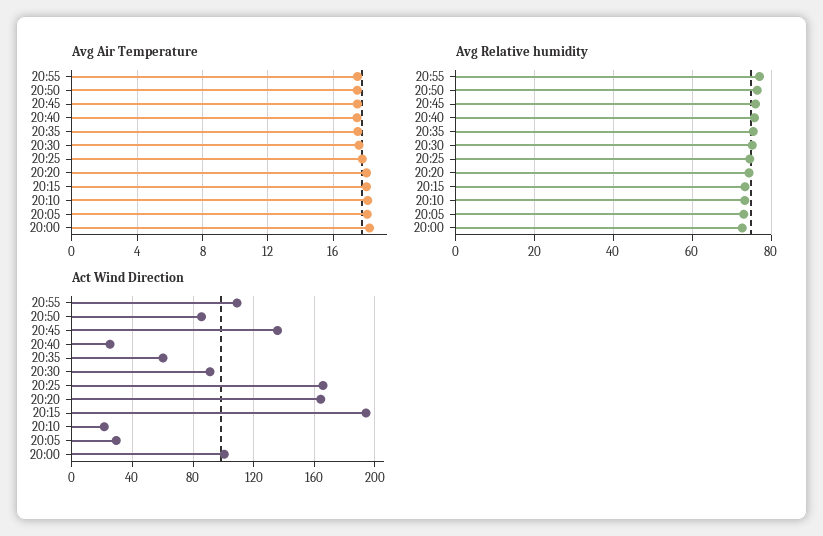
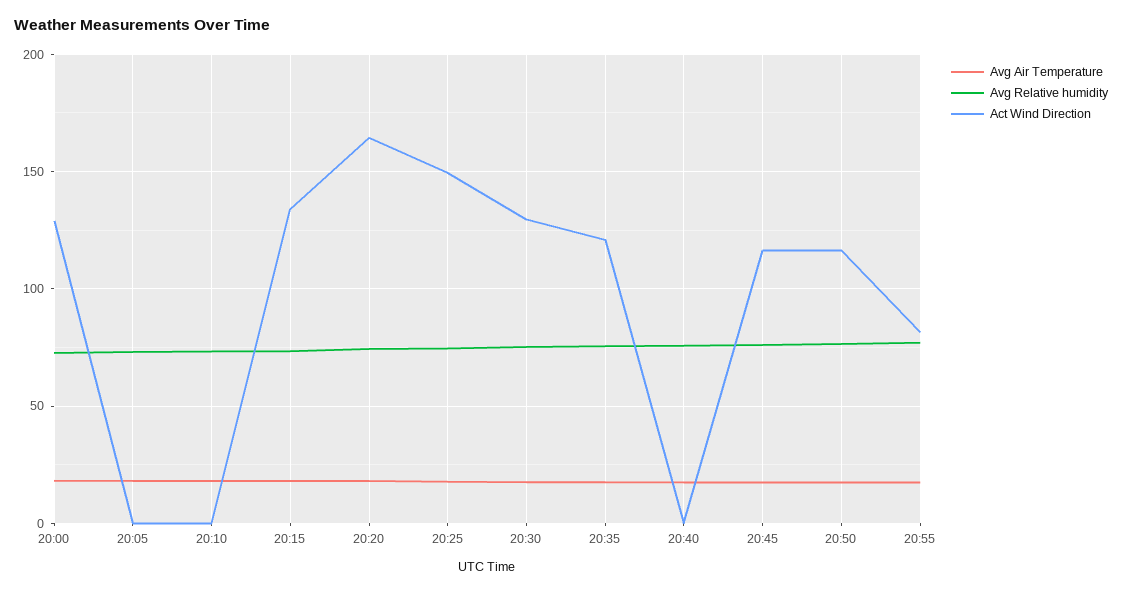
  {
    "Avg Air Temperature": {
      "20:55": 17.5,
      "20:50": 17.5,
      "20:45": 17.5,
      "20:40": 17.5,
      "20:35": 17.5,
      "20:30": 17.5,
      "20:25": 18,
      "20:20": 18,
      "20:15": 18,
      "20:10": 18,
      "20:05": 18,
      "20:00": 18
    },
    "Avg Relative humidity": {
      "20:55": 78,
      "20:50": 76,
      "20:45": 76,
      "20:40": 76,
      "20:35": 76,
      "20:30": 76,
      "20:25": 74,
      "20:20": 74,
      "20:15": 74,
      "20:10": 74,
      "20:05": 74,
      "20:00": 72
    },
    "Act Wind Direction": {
-     "20:55": 110,
+     "20:55": 80,
-     "20:50": 85,
+     "20:50": 115,
-     "20:45": 135,
+     "20:45": 115,
-     "20:40": 25,
+     "20:40": 0,
-     "20:35": 60,
+     "20:35": 120,
-     "20:30": 90,
+     "20:30": 130,
-     "20:25": 165,
+     "20:25": 150,
      "20:20": 165,
-     "20:15": 195,
+     "20:15": 135,
-     "20:10": 20,
+     "20:10": 0,
-     "20:05": 30,
+     "20:05": 0,
-     "20:00": 100
+     "20:00": 130
    }
  }

